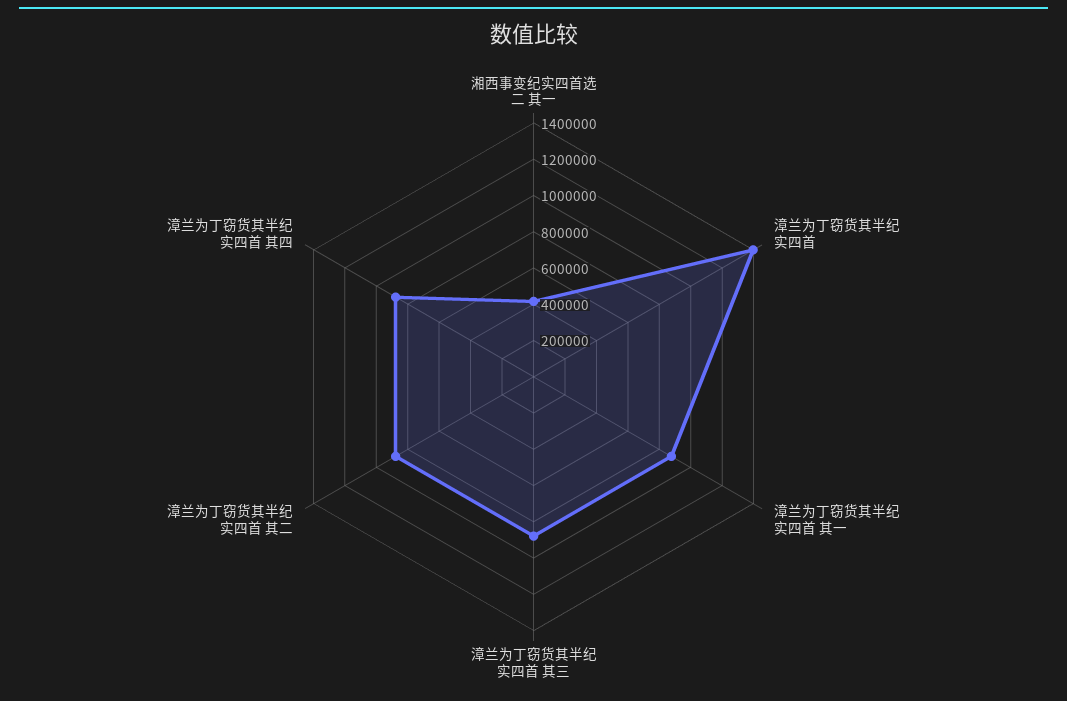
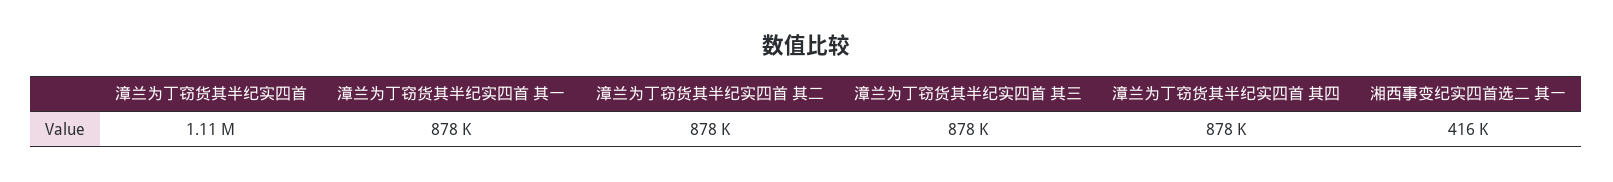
  {
    "湘西事变纪实四首选二 其一": 416000,
-   "漳兰为丁窃货其半纪实四首": 1400000,
+   "漳兰为丁窃货其半纪实四首": 1110000,
    "漳兰为丁窃货其半纪实四首 其一": 878000,
    "漳兰为丁窃货其半纪实四首 其三": 878000,
    "漳兰为丁窃货其半纪实四首 其二": 878000,
    "漳兰为丁窃货其半纪实四首 其四": 878000
  }

